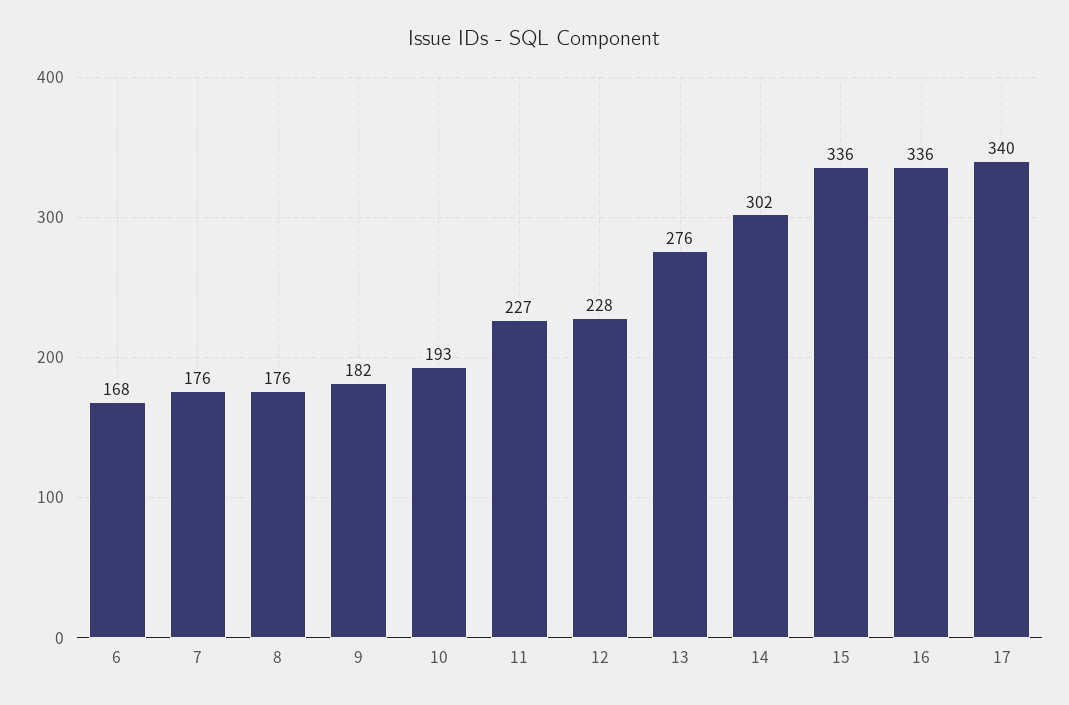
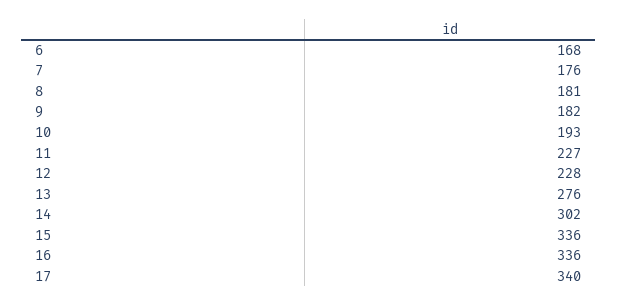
  {
    "6": 168,
    "7": 176,
-   "8": 176,
+   "8": 181,
    "9": 182,
    "10": 193,
    "11": 227,
    "12": 228,
    "13": 276,
    "14": 302,
    "15": 336,
    "16": 336,
    "17": 340
  }

